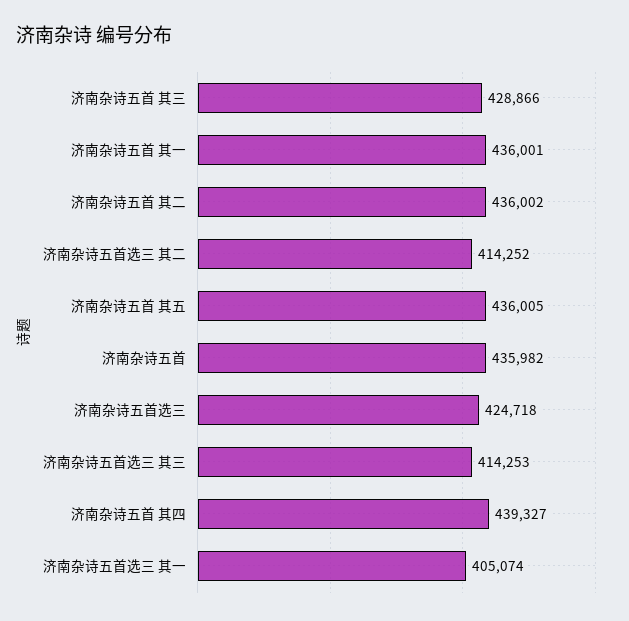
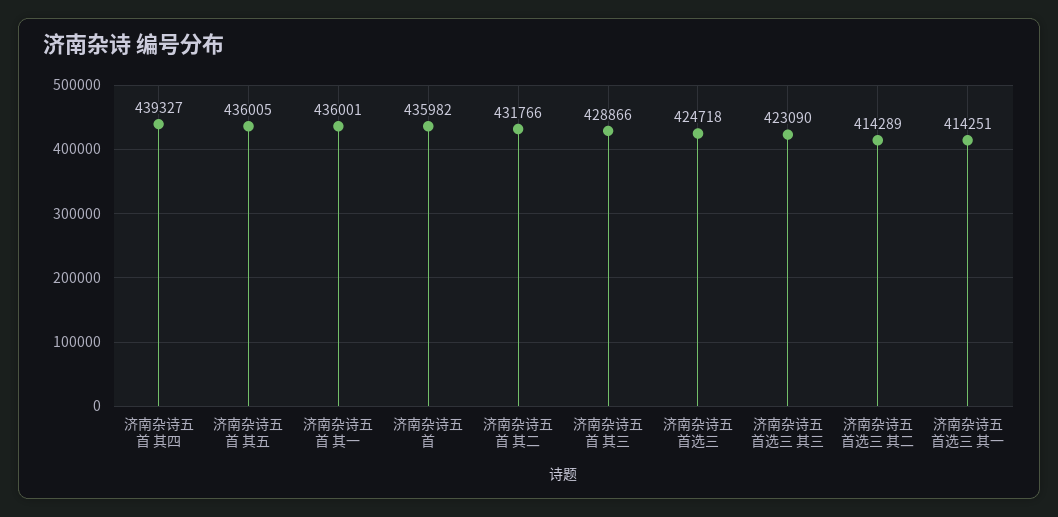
  {
    "济南杂诗五首 其三": 428866,
    "济南杂诗五首 其一": 436001,
-   "济南杂诗五首 其二": 436002,
+   "济南杂诗五首 其二": 431766,
-   "济南杂诗五首选三 其二": 414252,
+   "济南杂诗五首选三 其二": 414289,
    "济南杂诗五首 其五": 436005,
    "济南杂诗五首": 435982,
    "济南杂诗五首选三": 424718,
-   "济南杂诗五首选三 其三": 414253,
+   "济南杂诗五首选三 其三": 423090,
    "济南杂诗五首 其四": 439327,
-   "济南杂诗五首选三 其一": 405074
+   "济南杂诗五首选三 其一": 414251
  }

